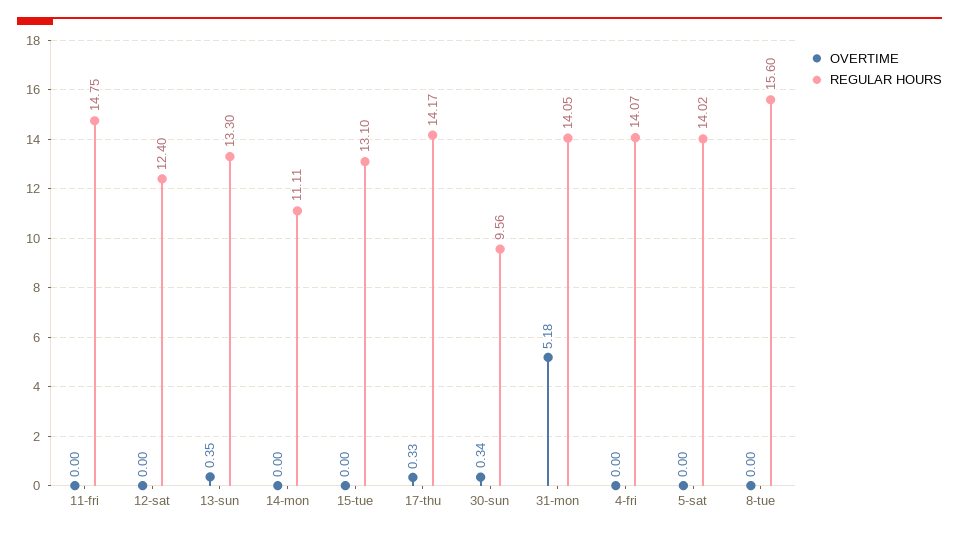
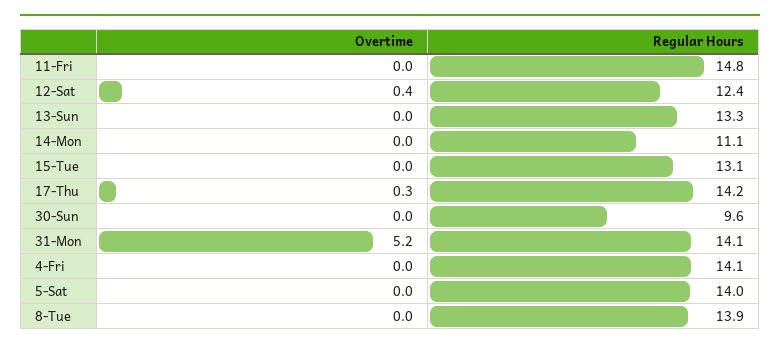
  {
    "OVERTIME": {
      "11-fri": 0,
-     "12-sat": 0,
+     "12-sat": 0.4,
-     "13-sun": 0.35,
+     "13-sun": 0,
      "14-mon": 0,
      "15-tue": 0,
      "17-thu": 0.33,
-     "30-sun": 0.34,
+     "30-sun": 0,
      "31-mon": 5.18,
      "4-fri": 0,
      "5-sat": 0,
      "8-tue": 0
    },
    "REGULAR HOURS": {
      "11-fri": 14.75,
      "12-sat": 12.4,
      "13-sun": 13.3,
      "14-mon": 11.11,
      "15-tue": 13.1,
      "17-thu": 14.17,
      "30-sun": 9.56,
      "31-mon": 14.05,
      "4-fri": 14.07,
      "5-sat": 14.02,
-     "8-tue": 15.6
+     "8-tue": 13.9
    }
  }

